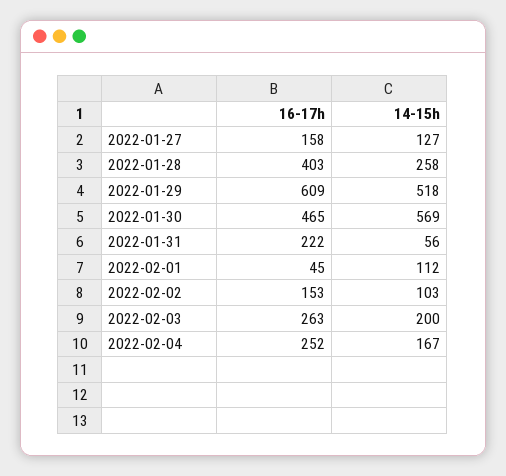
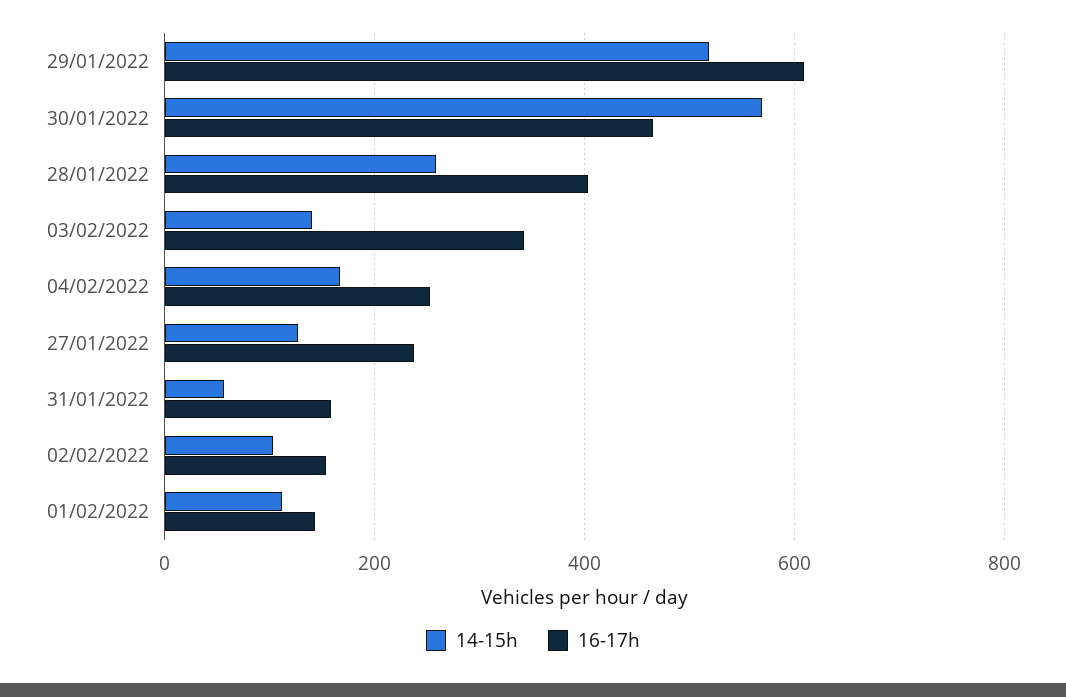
  {
    "16-17h": {
-     "2022-01-27": 158,
+     "2022-01-27": 240,
      "2022-01-28": 403,
      "2022-01-29": 609,
      "2022-01-30": 465,
-     "2022-01-31": 222,
+     "2022-01-31": 160,
-     "2022-02-01": 45,
+     "2022-02-01": 140,
      "2022-02-02": 153,
-     "2022-02-03": 263,
+     "2022-02-03": 340,
      "2022-02-04": 252
    },
    "14-15h": {
      "2022-01-27": 127,
      "2022-01-28": 258,
      "2022-01-29": 518,
      "2022-01-30": 569,
      "2022-01-31": 56,
      "2022-02-01": 112,
      "2022-02-02": 103,
-     "2022-02-03": 200,
+     "2022-02-03": 140,
      "2022-02-04": 167
    }
  }

